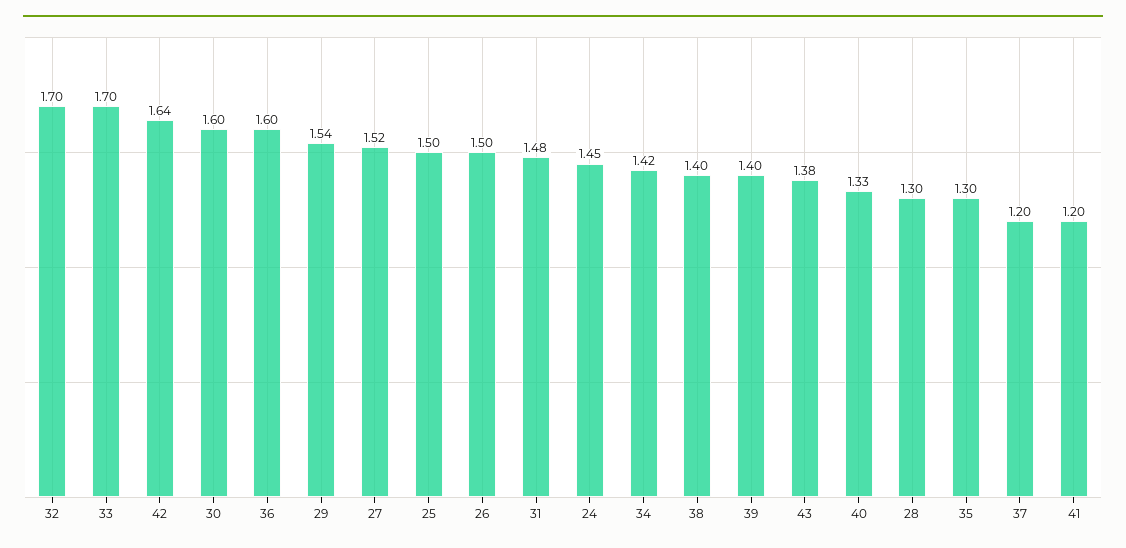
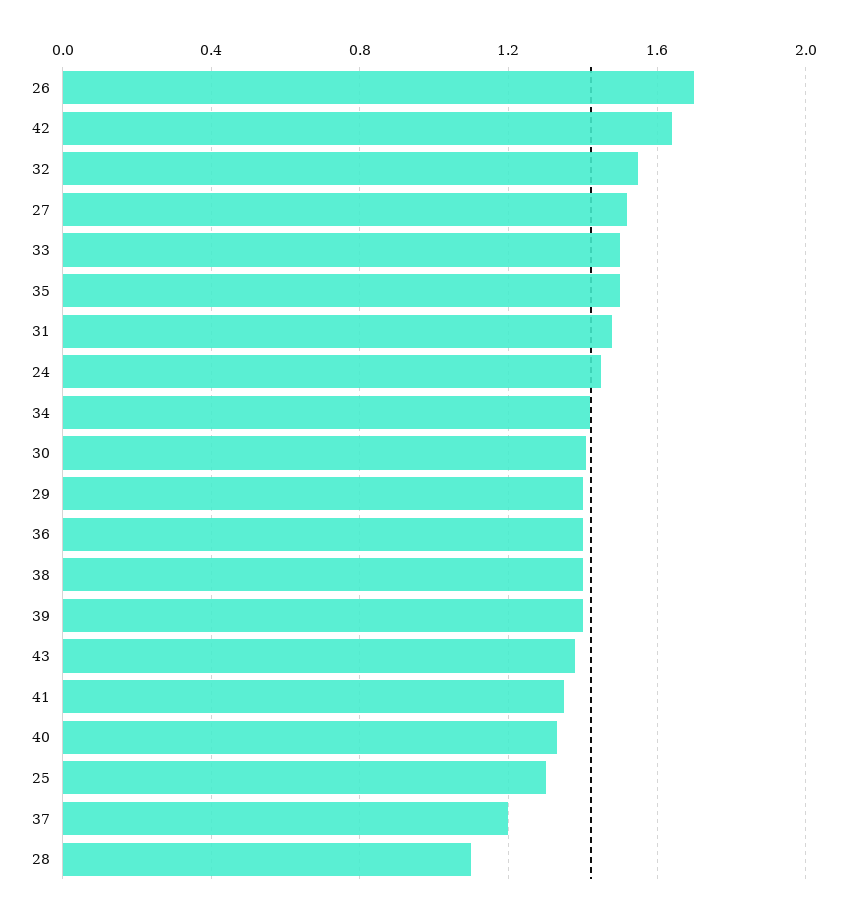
  {
-   "32": 1.7,
+   "32": 1.55,
-   "33": 1.7,
+   "33": 1.5,
    "42": 1.64,
-   "30": 1.6,
+   "30": 1.4,
-   "36": 1.6,
+   "36": 1.4,
-   "29": 1.54,
+   "29": 1.4,
    "27": 1.52,
-   "25": 1.5,
+   "25": 1.3,
-   "26": 1.5,
+   "26": 1.7,
    "31": 1.48,
    "24": 1.45,
    "34": 1.42,
    "38": 1.4,
    "39": 1.4,
    "43": 1.38,
    "40": 1.33,
-   "28": 1.3,
+   "28": 1.1,
-   "35": 1.3,
+   "35": 1.5,
    "37": 1.2,
-   "41": 1.2
+   "41": 1.35
  }

